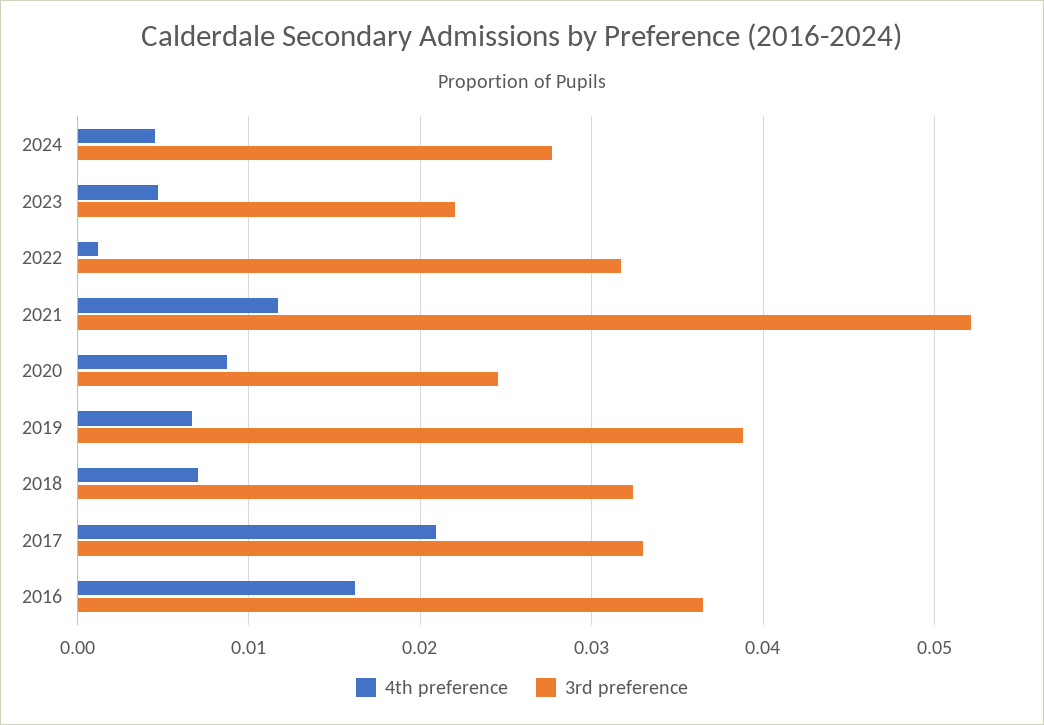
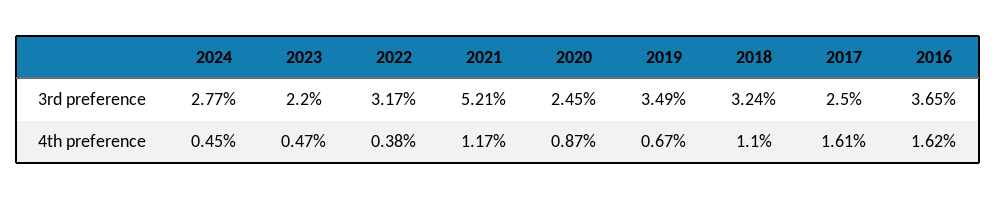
  {
    "4th preference": {
      "2024": 0.0045,
      "2023": 0.0047,
-     "2022": 0.001,
+     "2022": 0.0038,
      "2021": 0.0117,
      "2020": 0.0087,
      "2019": 0.0067,
-     "2018": 0.007,
+     "2018": 0.011,
-     "2017": 0.021,
+     "2017": 0.0161,
      "2016": 0.0162
    },
    "3rd preference": {
      "2024": 0.0277,
      "2023": 0.022,
      "2022": 0.0317,
      "2021": 0.0521,
      "2020": 0.0245,
-     "2019": 0.039,
+     "2019": 0.0349,
      "2018": 0.0324,
-     "2017": 0.033,
+     "2017": 0.025,
      "2016": 0.0365
    }
  }

